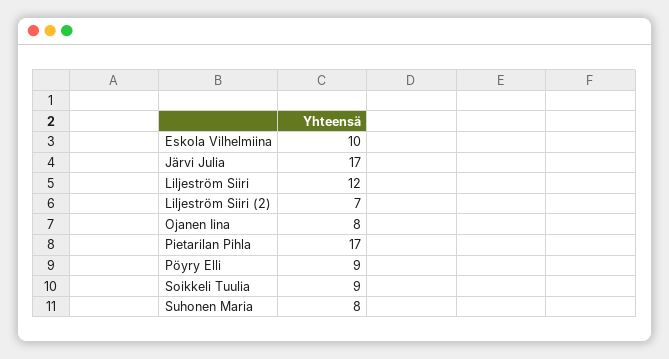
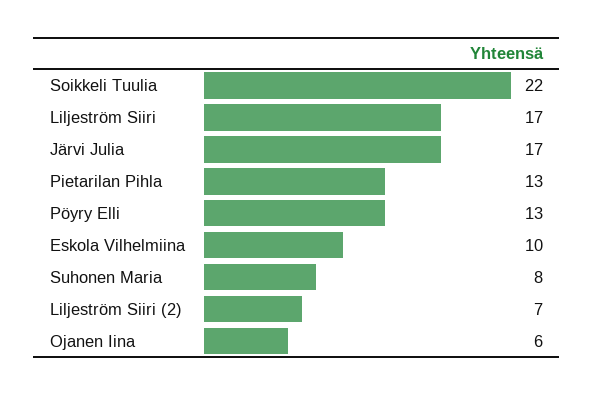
  {
    "Eskola Vilhelmiina": 10,
    "Järvi Julia": 17,
-   "Liljeström Siiri": 12,
+   "Liljeström Siiri": 17,
    "Liljeström Siiri (2)": 7,
-   "Ojanen Iina": 8,
+   "Ojanen Iina": 6,
-   "Pietarilan Pihla": 17,
+   "Pietarilan Pihla": 13,
-   "Pöyry Elli": 9,
+   "Pöyry Elli": 13,
-   "Soikkeli Tuulia": 9,
+   "Soikkeli Tuulia": 22,
    "Suhonen Maria": 8
  }

